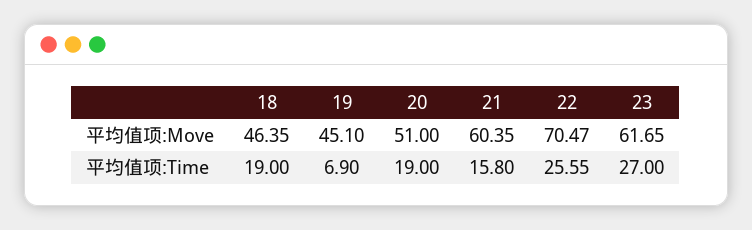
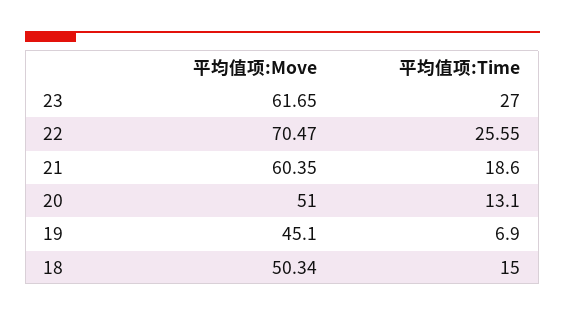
  {
    "18": {
-     "平均值项:Move": 46.35,
+     "平均值项:Move": 50.34,
-     "平均值项:Time": 19
+     "平均值项:Time": 15
    },
    "19": {
      "平均值项:Move": 45.1,
      "平均值项:Time": 6.9
    },
    "20": {
      "平均值项:Move": 51,
-     "平均值项:Time": 19
+     "平均值项:Time": 13.1
    },
    "21": {
      "平均值项:Move": 60.35,
-     "平均值项:Time": 15.8
+     "平均值项:Time": 18.6
    },
    "22": {
      "平均值项:Move": 70.47,
      "平均值项:Time": 25.55
    },
    "23": {
      "平均值项:Move": 61.65,
      "平均值项:Time": 27
    }
  }

